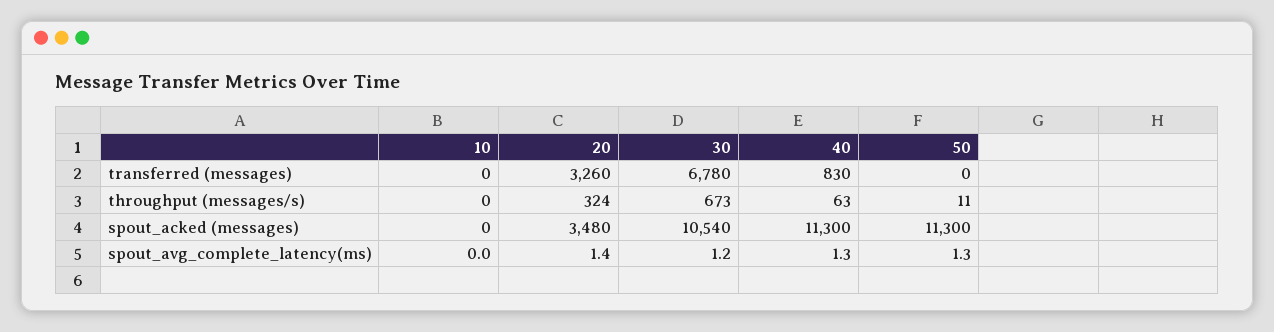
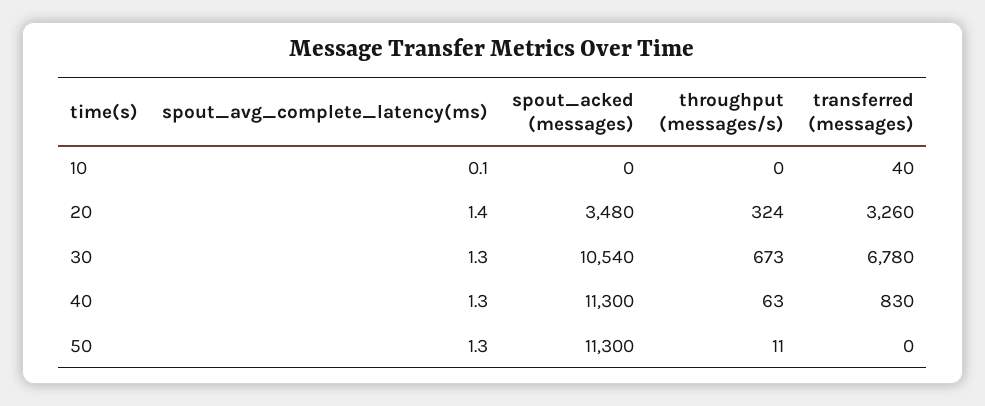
  {
    "10": {
-     "transferred (messages)": 0,
+     "transferred (messages)": 40,
      "throughput (messages/s)": 0,
      "spout_acked (messages)": 0,
-     "spout_avg_complete_latency(ms)": 0
+     "spout_avg_complete_latency(ms)": 0.1
    },
    "20": {
      "transferred (messages)": 3260,
      "throughput (messages/s)": 324,
      "spout_acked (messages)": 3480,
      "spout_avg_complete_latency(ms)": 1.4
    },
    "30": {
      "transferred (messages)": 6780,
      "throughput (messages/s)": 673,
      "spout_acked (messages)": 10540,
-     "spout_avg_complete_latency(ms)": 1.2
+     "spout_avg_complete_latency(ms)": 1.3
    },
    "40": {
      "transferred (messages)": 830,
      "throughput (messages/s)": 63,
      "spout_acked (messages)": 11300,
      "spout_avg_complete_latency(ms)": 1.3
    },
    "50": {
      "transferred (messages)": 0,
      "throughput (messages/s)": 11,
      "spout_acked (messages)": 11300,
      "spout_avg_complete_latency(ms)": 1.3
    }
  }

